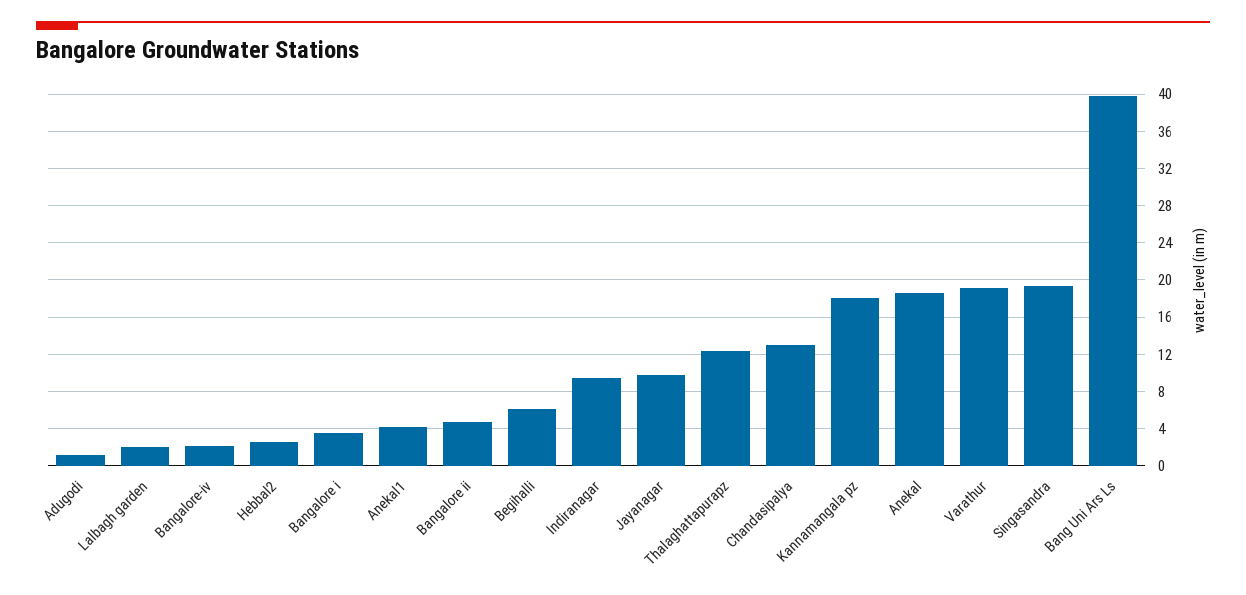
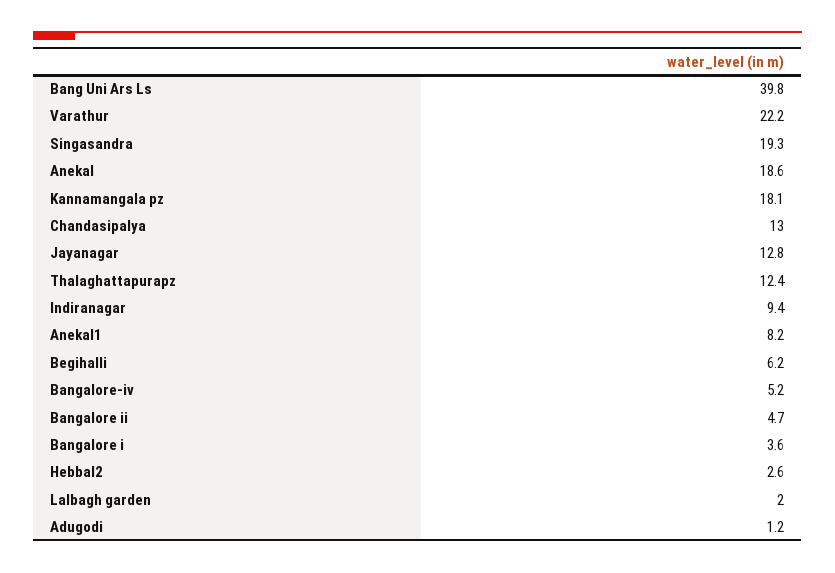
  {
    "Adugodi": 1.2,
    "Lalbagh garden": 2,
-   "Bangalore-iv": 2,
+   "Bangalore-iv": 5.2,
    "Hebbal2": 2.6,
    "Bangalore i": 3.6,
-   "Anekal1": 4,
+   "Anekal1": 8.2,
    "Bangalore ii": 4.7,
    "Begihalli": 6.2,
    "Indiranagar": 9.4,
-   "Jayanagar": 10,
+   "Jayanagar": 12.8,
    "Thalaghattapurapz": 12.4,
    "Chandasipalya": 13,
    "Kannamangala pz": 18.1,
    "Anekal": 18.6,
-   "Varathur": 19,
+   "Varathur": 22.2,
    "Singasandra": 19.3,
    "Bang Uni Ars Ls": 39.8
  }

